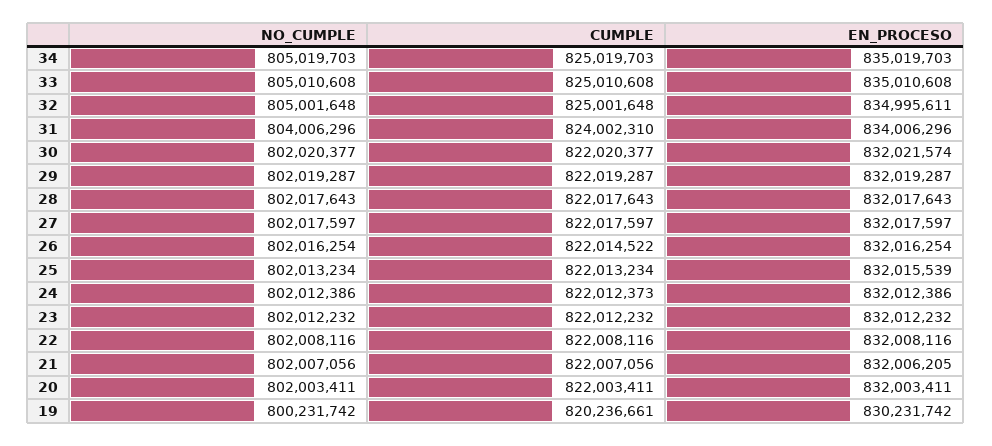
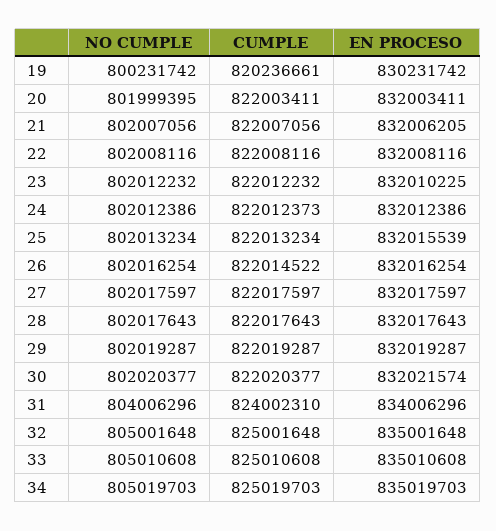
  {
    "NO_CUMPLE": {
      "34": 805019703,
      "33": 805010608,
      "32": 805001648,
      "31": 804006296,
      "30": 802020377,
      "29": 802019287,
      "28": 802017643,
      "27": 802017597,
      "26": 802016254,
      "25": 802013234,
      "24": 802012386,
      "23": 802012232,
      "22": 802008116,
      "21": 802007056,
-     "20": 802003411,
+     "20": 801999395,
      "19": 800231742
    },
    "CUMPLE": {
      "34": 825019703,
      "33": 825010608,
      "32": 825001648,
      "31": 824002310,
      "30": 822020377,
      "29": 822019287,
      "28": 822017643,
      "27": 822017597,
      "26": 822014522,
      "25": 822013234,
      "24": 822012373,
      "23": 822012232,
      "22": 822008116,
      "21": 822007056,
      "20": 822003411,
      "19": 820236661
    },
    "EN_PROCESO": {
      "34": 835019703,
      "33": 835010608,
-     "32": 834995611,
+     "32": 835001648,
      "31": 834006296,
      "30": 832021574,
      "29": 832019287,
      "28": 832017643,
      "27": 832017597,
      "26": 832016254,
      "25": 832015539,
      "24": 832012386,
-     "23": 832012232,
+     "23": 832010225,
      "22": 832008116,
      "21": 832006205,
      "20": 832003411,
      "19": 830231742
    }
  }

